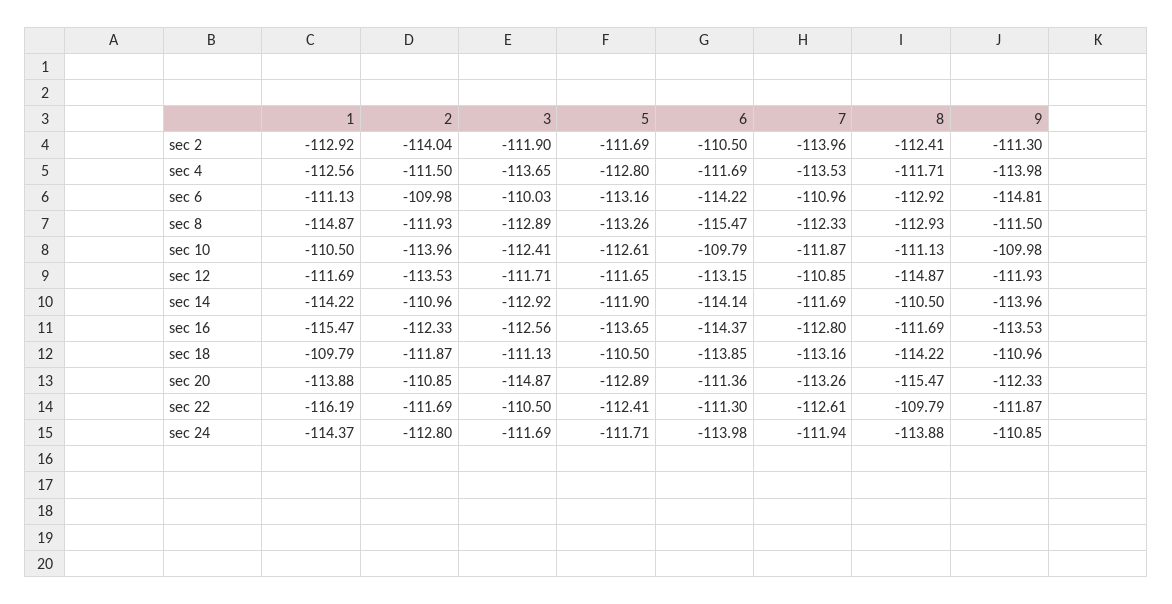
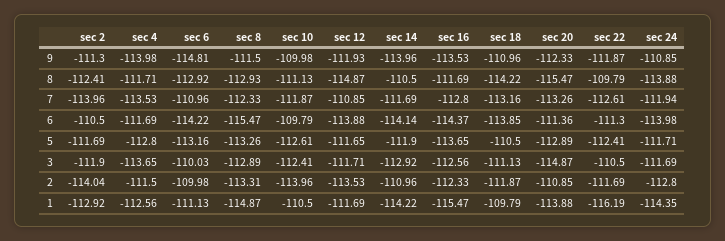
  {
    "1": {
      "sec 2": -112.92,
      "sec 4": -112.56,
      "sec 6": -111.13,
      "sec 8": -114.87,
      "sec 10": -110.5,
      "sec 12": -111.69,
      "sec 14": -114.22,
      "sec 16": -115.47,
      "sec 18": -109.79,
      "sec 20": -113.88,
      "sec 22": -116.19,
-     "sec 24": -114.37
+     "sec 24": -114.35
    },
    "2": {
      "sec 2": -114.04,
      "sec 4": -111.5,
      "sec 6": -109.98,
-     "sec 8": -111.93,
+     "sec 8": -113.31,
      "sec 10": -113.96,
      "sec 12": -113.53,
      "sec 14": -110.96,
      "sec 16": -112.33,
      "sec 18": -111.87,
      "sec 20": -110.85,
      "sec 22": -111.69,
      "sec 24": -112.8
    },
    "3": {
      "sec 2": -111.9,
      "sec 4": -113.65,
      "sec 6": -110.03,
      "sec 8": -112.89,
      "sec 10": -112.41,
      "sec 12": -111.71,
      "sec 14": -112.92,
      "sec 16": -112.56,
      "sec 18": -111.13,
      "sec 20": -114.87,
      "sec 22": -110.5,
      "sec 24": -111.69
    },
    "5": {
      "sec 2": -111.69,
      "sec 4": -112.8,
      "sec 6": -113.16,
      "sec 8": -113.26,
      "sec 10": -112.61,
      "sec 12": -111.65,
      "sec 14": -111.9,
      "sec 16": -113.65,
      "sec 18": -110.5,
      "sec 20": -112.89,
      "sec 22": -112.41,
      "sec 24": -111.71
    },
    "6": {
      "sec 2": -110.5,
      "sec 4": -111.69,
      "sec 6": -114.22,
      "sec 8": -115.47,
      "sec 10": -109.79,
-     "sec 12": -113.15,
+     "sec 12": -113.88,
      "sec 14": -114.14,
      "sec 16": -114.37,
      "sec 18": -113.85,
      "sec 20": -111.36,
      "sec 22": -111.3,
      "sec 24": -113.98
    },
    "7": {
      "sec 2": -113.96,
      "sec 4": -113.53,
      "sec 6": -110.96,
      "sec 8": -112.33,
      "sec 10": -111.87,
      "sec 12": -110.85,
      "sec 14": -111.69,
      "sec 16": -112.8,
      "sec 18": -113.16,
      "sec 20": -113.26,
      "sec 22": -112.61,
      "sec 24": -111.94
    },
    "8": {
      "sec 2": -112.41,
      "sec 4": -111.71,
      "sec 6": -112.92,
      "sec 8": -112.93,
      "sec 10": -111.13,
      "sec 12": -114.87,
      "sec 14": -110.5,
      "sec 16": -111.69,
      "sec 18": -114.22,
      "sec 20": -115.47,
      "sec 22": -109.79,
      "sec 24": -113.88
    },
    "9": {
      "sec 2": -111.3,
      "sec 4": -113.98,
      "sec 6": -114.81,
      "sec 8": -111.5,
      "sec 10": -109.98,
      "sec 12": -111.93,
      "sec 14": -113.96,
      "sec 16": -113.53,
      "sec 18": -110.96,
      "sec 20": -112.33,
      "sec 22": -111.87,
      "sec 24": -110.85
    }
  }

